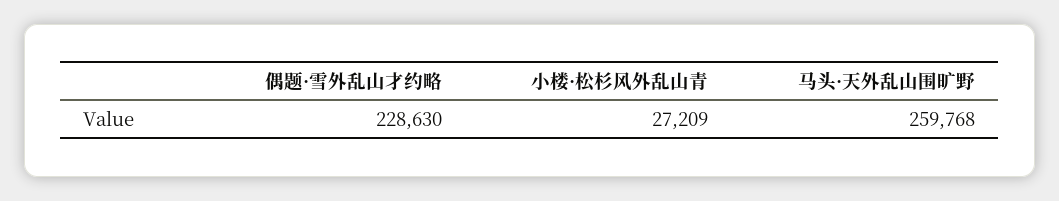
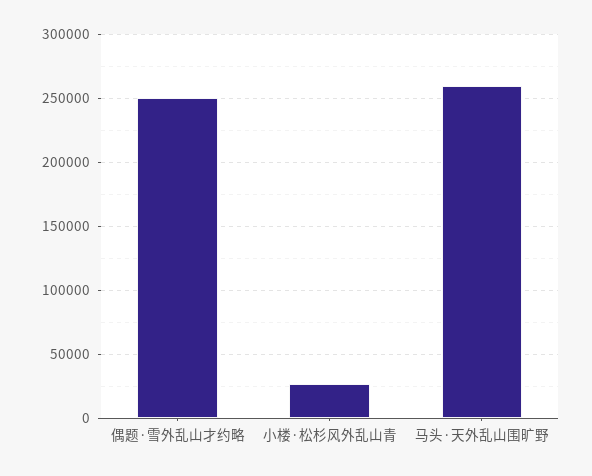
  {
-   "偶题·雪外乱山才约略": 228630,
+   "偶题·雪外乱山才约略": 250000,
    "小楼·松杉风外乱山青": 27209,
    "马头·天外乱山围旷野": 259768
  }

